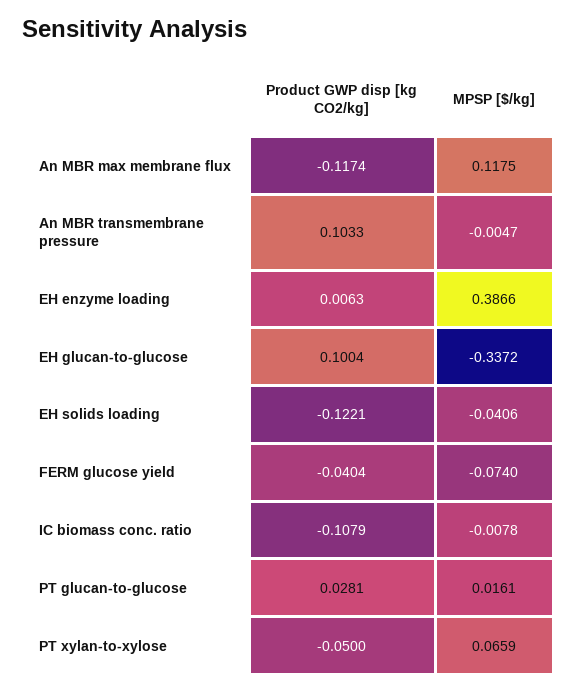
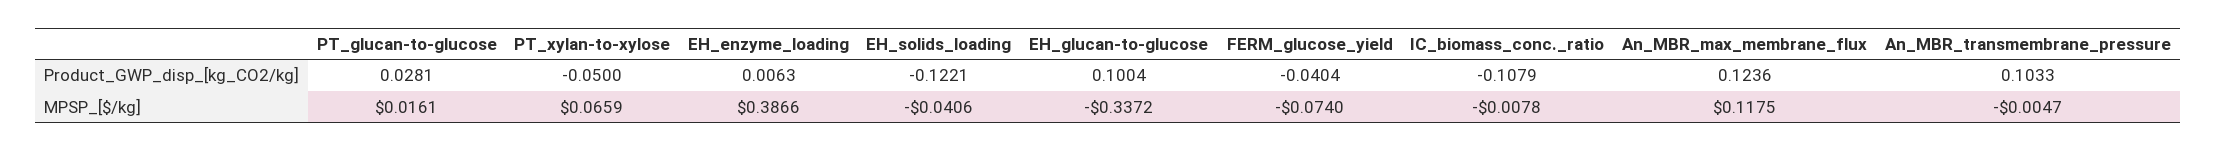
  {
    "Product GWP disp [kg CO2/kg]": {
-     "An MBR max membrane flux": -0.1174,
+     "An MBR max membrane flux": 0.1236,
      "An MBR transmembrane pressure": 0.1033,
      "EH enzyme loading": 0.0063,
      "EH glucan-to-glucose": 0.1004,
      "EH solids loading": -0.1221,
      "FERM glucose yield": -0.0404,
      "IC biomass conc. ratio": -0.1079,
      "PT glucan-to-glucose": 0.0281,
      "PT xylan-to-xylose": -0.05
    },
    "MPSP [$/kg]": {
      "An MBR max membrane flux": 0.1175,
      "An MBR transmembrane pressure": -0.0047,
      "EH enzyme loading": 0.3866,
      "EH glucan-to-glucose": -0.3372,
      "EH solids loading": -0.0406,
      "FERM glucose yield": -0.074,
      "IC biomass conc. ratio": -0.0078,
      "PT glucan-to-glucose": 0.0161,
      "PT xylan-to-xylose": 0.0659
    }
  }

